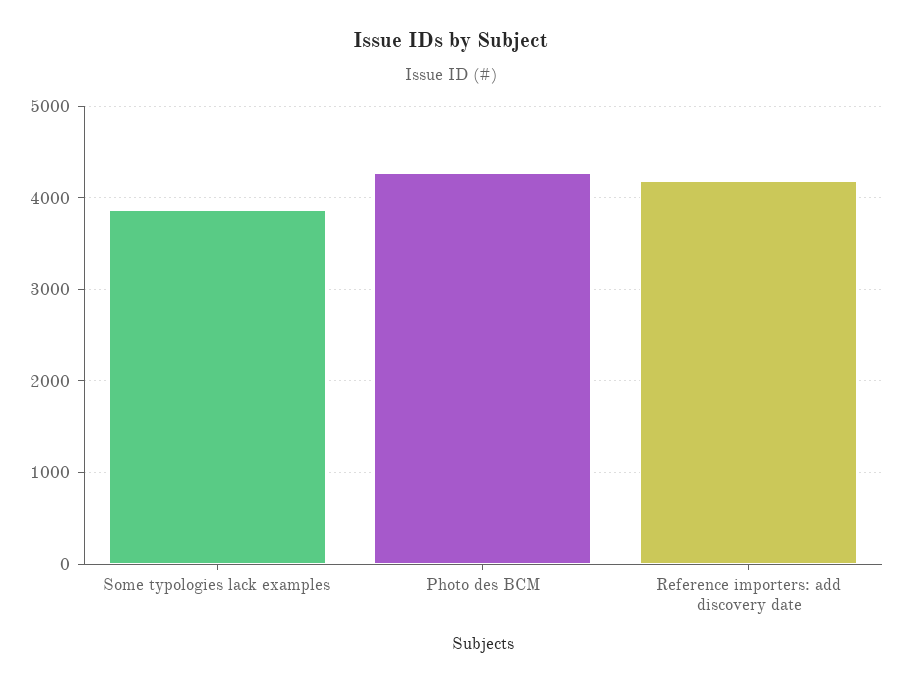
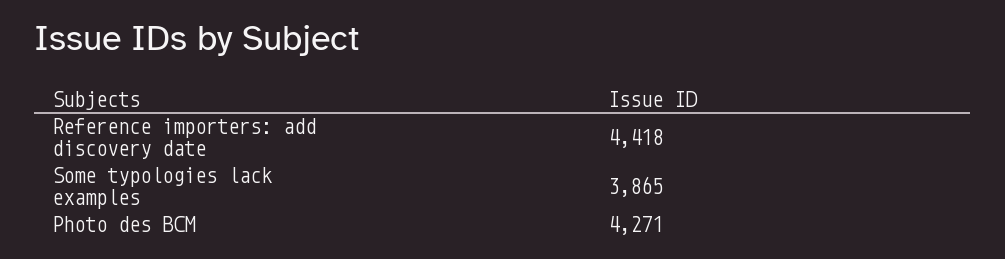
  {
    "Some typologies lack examples": 3865,
    "Photo des BCM": 4271,
-   "Reference importers: add discovery date": 4200
+   "Reference importers: add discovery date": 4418
  }

